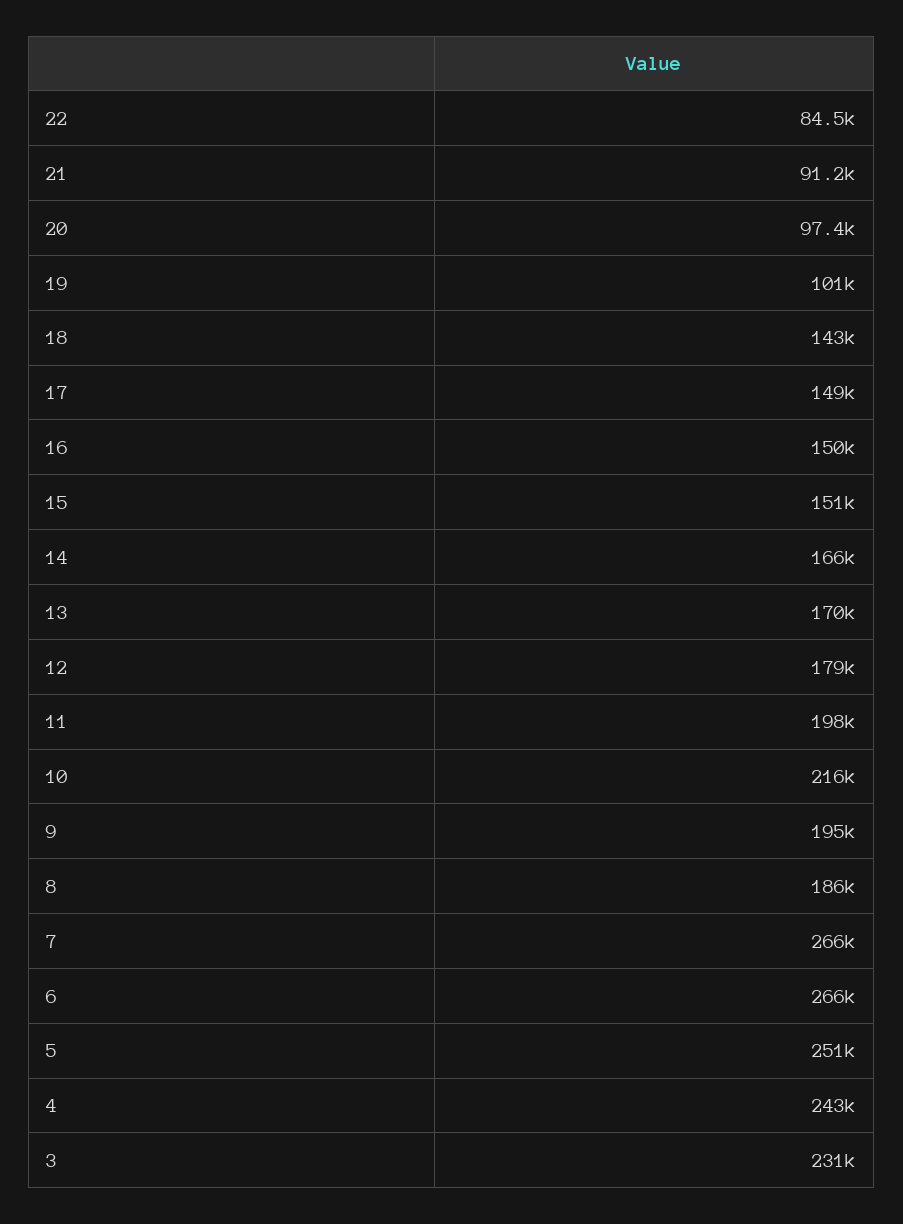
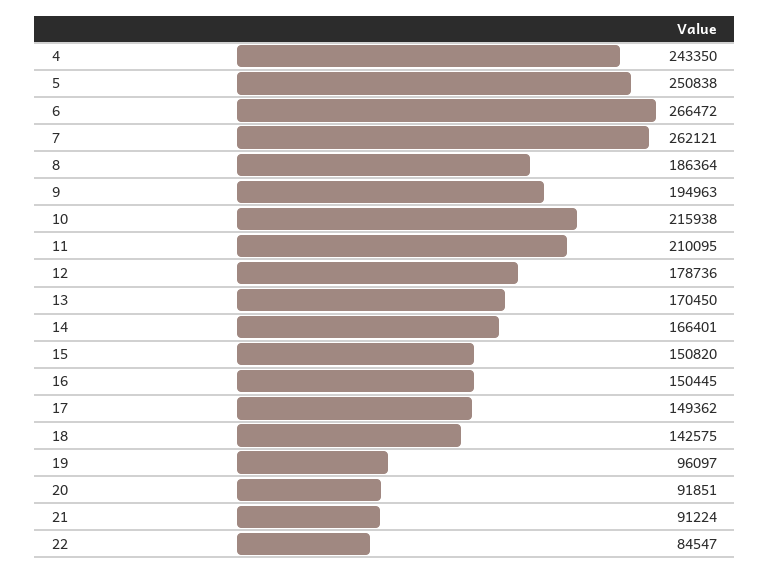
  {
    "22": 84547,
    "21": 91224,
-   "20": 97400,
+   "20": 91851,
-   "19": 101000,
+   "19": 96097,
    "18": 142575,
    "17": 149362,
    "16": 150445,
    "15": 150820,
    "14": 166401,
    "13": 170450,
    "12": 178736,
-   "11": 198000,
+   "11": 210095,
    "10": 215938,
    "9": 194963,
    "8": 186364,
-   "7": 266000,
+   "7": 262121,
    "6": 266472,
    "5": 250838,
-   "4": 243350,
+   "4": 243350
-   "3": 231000
  }

